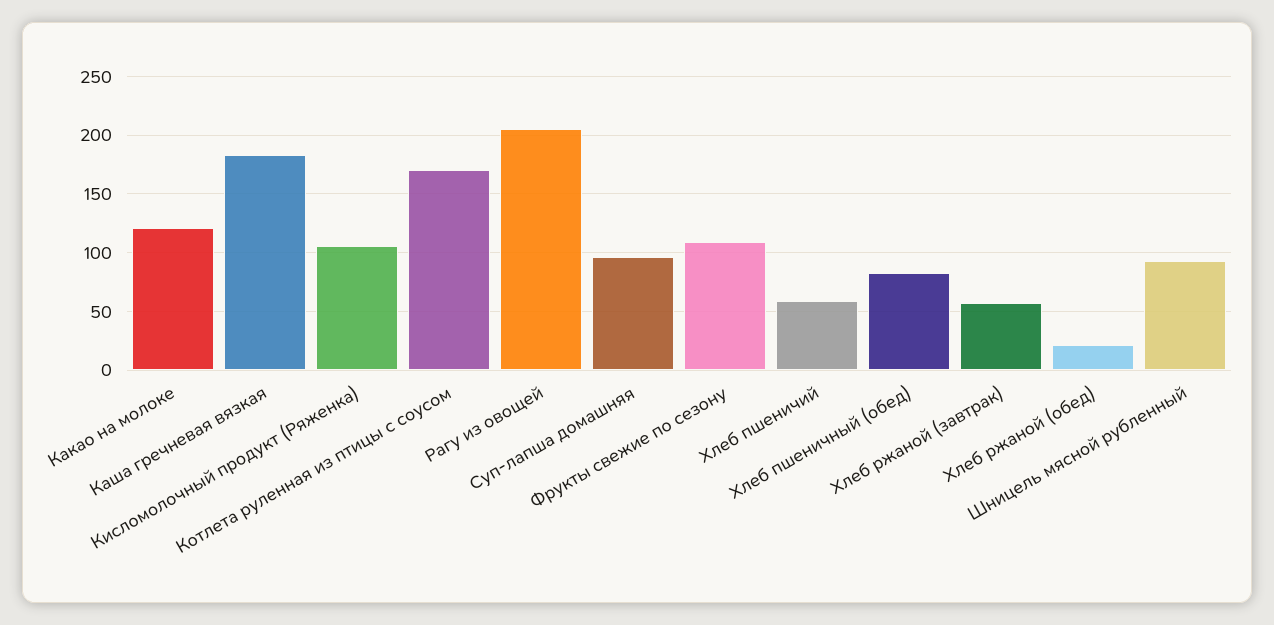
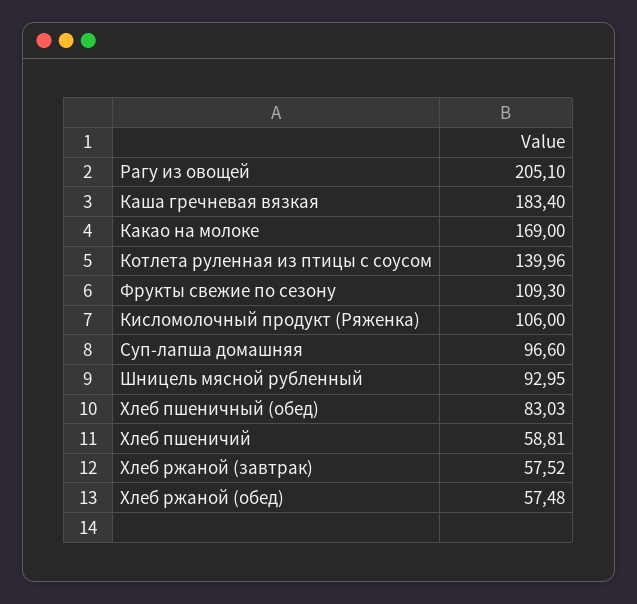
  {
-   "Какао на молоке": 120,
+   "Какао на молоке": 169,
    "Каша гречневая вязкая": 183.4,
    "Кисломолочный продукт (Ряженка)": 106,
-   "Котлета руленная из птицы с соусом": 170,
+   "Котлета руленная из птицы с соусом": 139.96,
    "Рагу из овощей": 205.1,
    "Суп-лапша домашняя": 96.6,
    "Фрукты свежие по сезону": 109.3,
    "Хлеб пшеничий": 58.81,
    "Хлеб пшеничный (обед)": 83.03,
    "Хлеб ржаной (завтрак)": 57.52,
-   "Хлеб ржаной (обед)": 20,
+   "Хлеб ржаной (обед)": 57.48,
    "Шницель мясной рубленный": 92.95
  }

